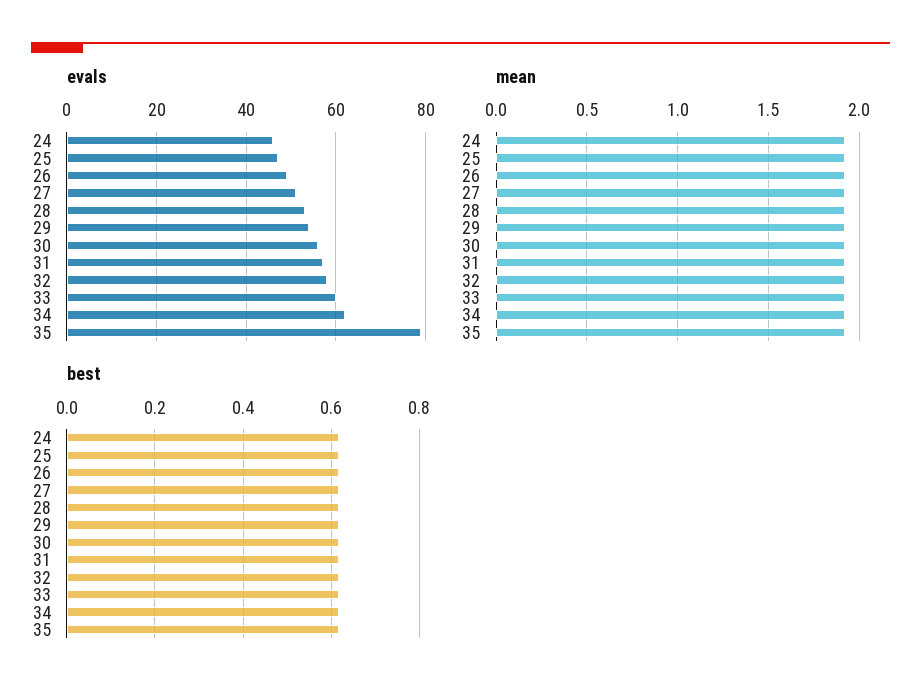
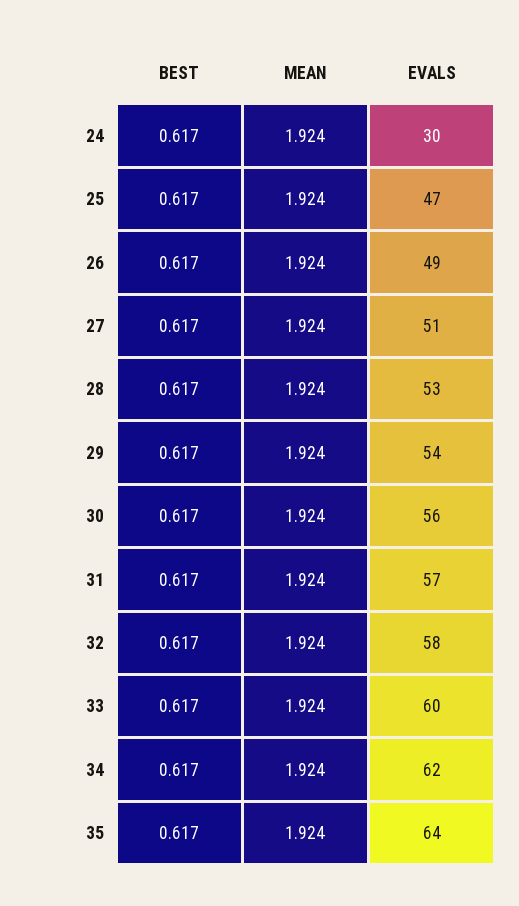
  {
    "evals": {
-     "24": 45,
+     "24": 30,
      "25": 47,
      "26": 49,
      "27": 51,
      "28": 53,
      "29": 54,
      "30": 56,
      "31": 57,
      "32": 58,
      "33": 60,
      "34": 62,
-     "35": 80
+     "35": 64
    },
    "mean": {
      "24": 1.924,
      "25": 1.924,
      "26": 1.924,
      "27": 1.924,
      "28": 1.924,
      "29": 1.924,
      "30": 1.924,
      "31": 1.924,
      "32": 1.924,
      "33": 1.924,
      "34": 1.924,
      "35": 1.924
    },
    "best": {
      "24": 0.617,
      "25": 0.617,
      "26": 0.617,
      "27": 0.617,
      "28": 0.617,
      "29": 0.617,
      "30": 0.617,
      "31": 0.617,
      "32": 0.617,
      "33": 0.617,
      "34": 0.617,
      "35": 0.617
    }
  }

